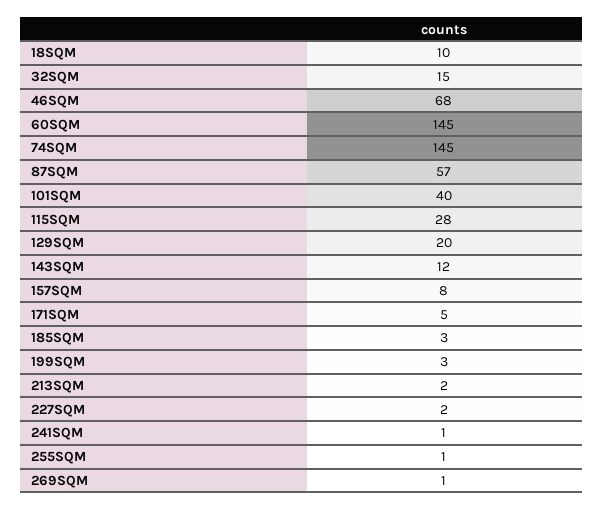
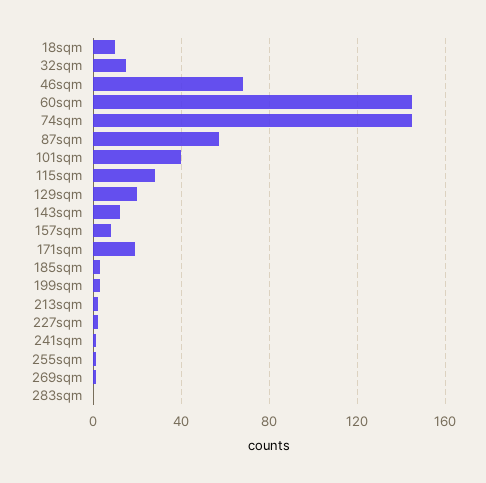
  {
    "18SQM": 10,
    "32SQM": 15,
    "46SQM": 68,
    "60SQM": 145,
    "74SQM": 145,
    "87SQM": 57,
    "101SQM": 40,
    "115SQM": 28,
    "129SQM": 20,
    "143SQM": 12,
    "157SQM": 8,
-   "171SQM": 5,
+   "171SQM": 20,
    "185SQM": 3,
    "199SQM": 3,
    "213SQM": 2,
    "227SQM": 2,
    "241SQM": 1,
    "255SQM": 1,
-   "269SQM": 1
+   "269SQM": 1,
+   "283sqm": 0
  }

